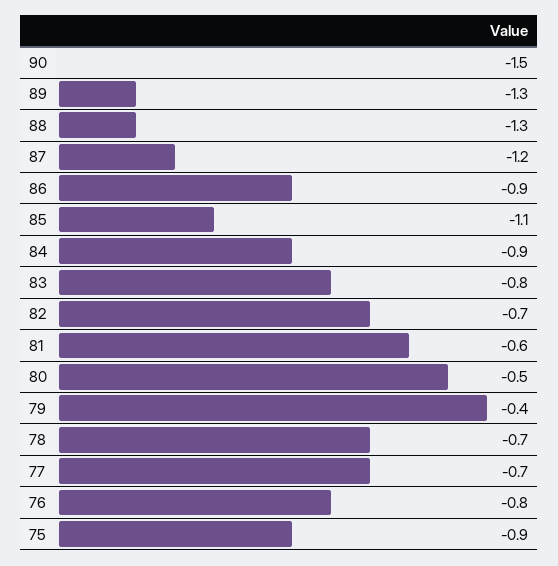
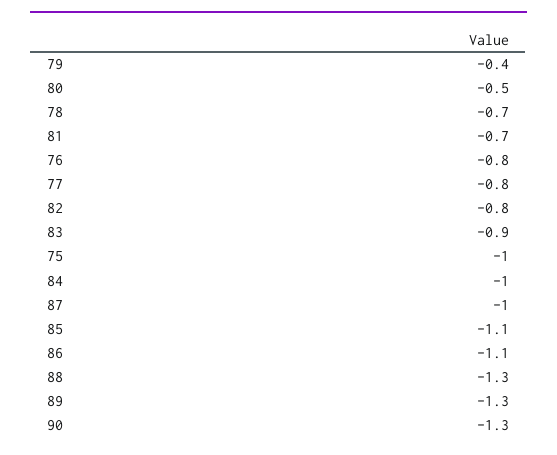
  {
-   "90": -1.5,
+   "90": -1.3,
    "89": -1.3,
    "88": -1.3,
-   "87": -1.2,
+   "87": -1,
-   "86": -0.9,
+   "86": -1.1,
    "85": -1.1,
-   "84": -0.9,
+   "84": -1,
-   "83": -0.8,
+   "83": -0.9,
-   "82": -0.7,
+   "82": -0.8,
-   "81": -0.6,
+   "81": -0.7,
    "80": -0.5,
    "79": -0.4,
    "78": -0.7,
-   "77": -0.7,
+   "77": -0.8,
    "76": -0.8,
-   "75": -0.9
+   "75": -1
  }

